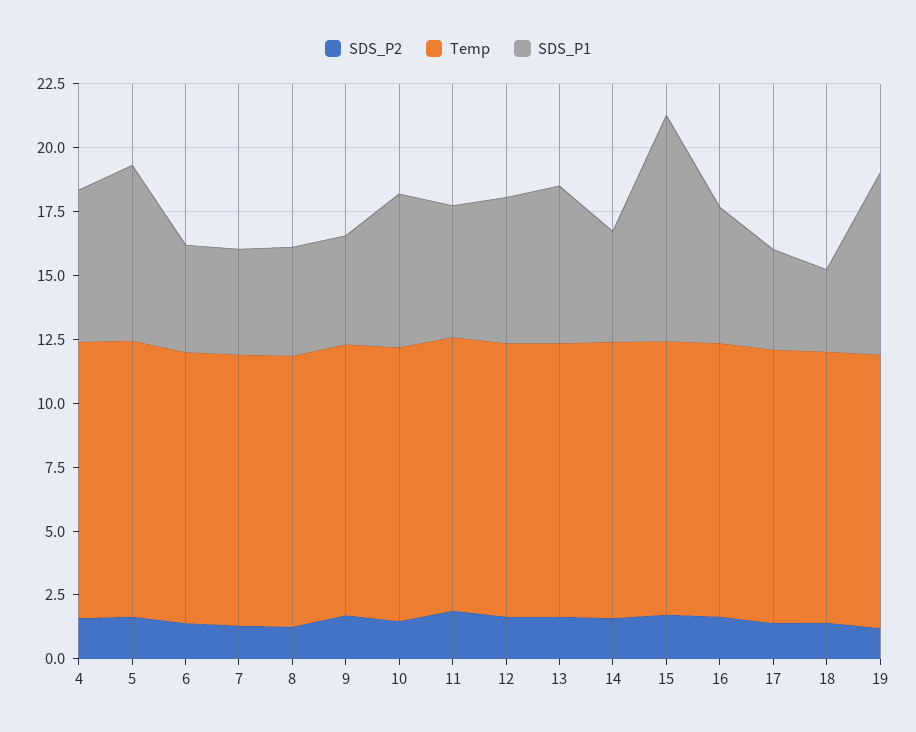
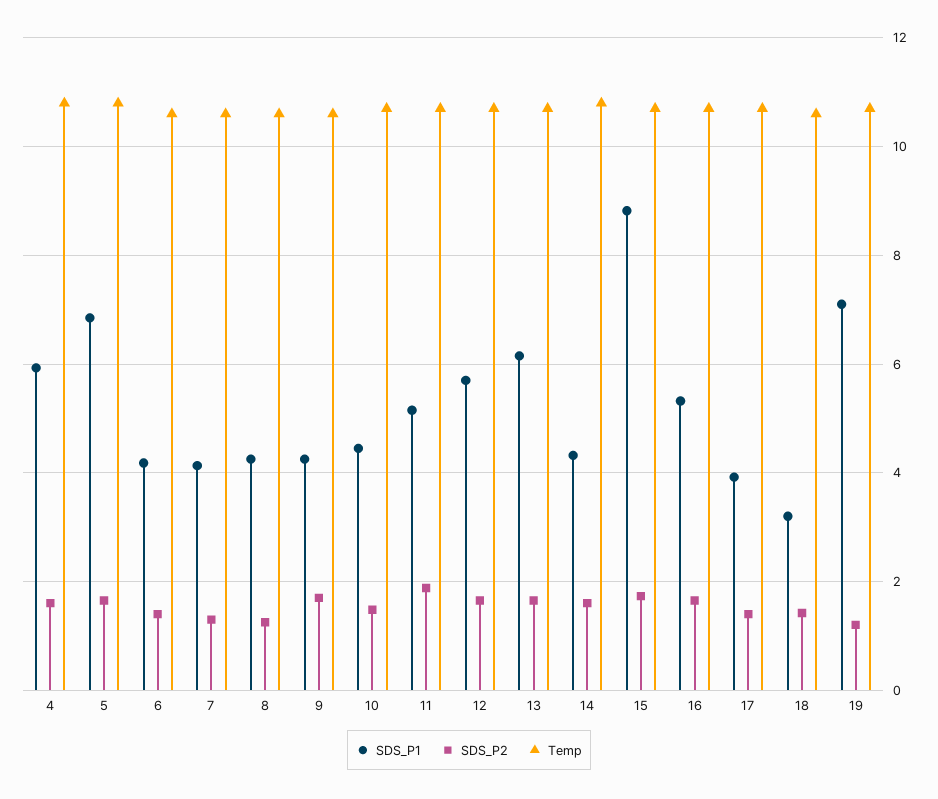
  {
    "SDS_P2": {
      "4": 1.6,
      "5": 1.6,
      "6": 1.4,
      "7": 1.4,
      "8": 1.2,
      "9": 1.8,
      "10": 1.4,
      "11": 1.8,
      "12": 1.6,
      "13": 1.6,
      "14": 1.6,
      "15": 1.8,
      "16": 1.6,
      "17": 1.4,
      "18": 1.4,
      "19": 1.2
    },
    "Temp": {
      "4": 10.8,
      "5": 10.8,
      "6": 10.6,
      "7": 10.6,
      "8": 10.6,
      "9": 10.6,
      "10": 10.8,
      "11": 10.8,
      "12": 10.8,
      "13": 10.8,
      "14": 10.8,
      "15": 10.8,
      "16": 10.8,
      "17": 10.8,
      "18": 10.6,
      "19": 10.8
    },
    "SDS_P1": {
      "4": 6,
      "5": 6.8,
      "6": 4.2,
      "7": 4.2,
      "8": 4.2,
      "9": 4.2,
-     "10": 6,
+     "10": 4.4,
      "11": 5.2,
      "12": 5.8,
      "13": 6.2,
      "14": 4.4,
      "15": 8.8,
      "16": 5.4,
      "17": 4,
      "18": 3.2,
      "19": 7.2
    }
  }

